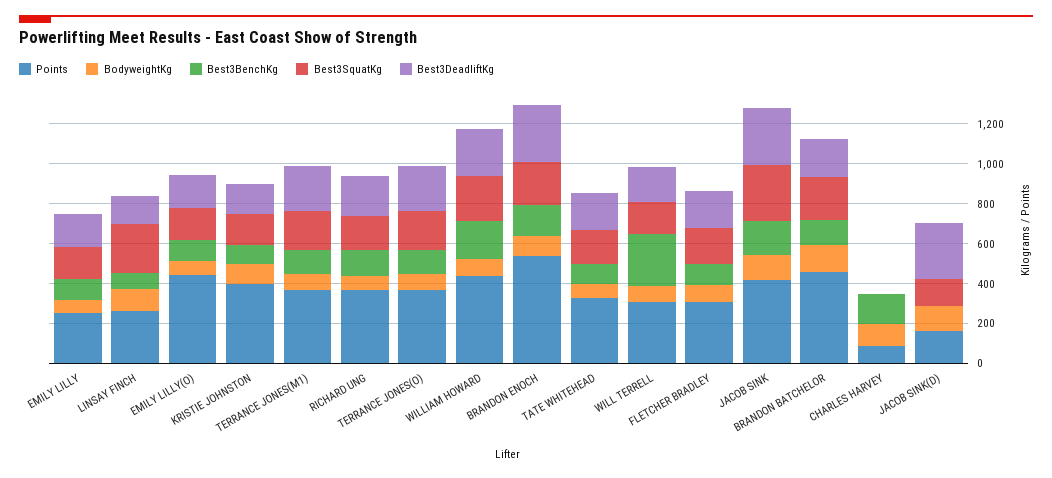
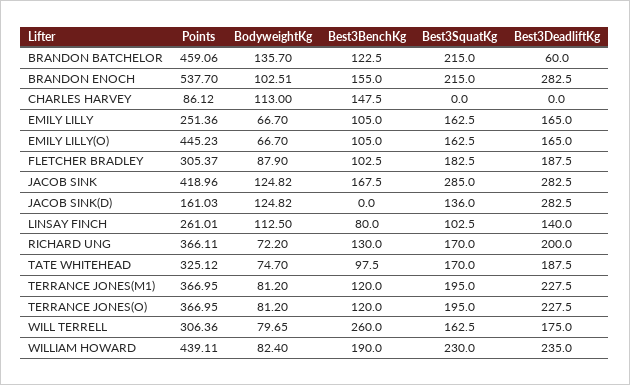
  {
    "Points": {
      "EMILY LILLY": 251.36,
      "LINSAY FINCH": 261.01,
      "EMILY LILLY(O)": 445.23,
-     "KRISTIE JOHNSTON": 400,
      "TERRANCE JONES(M1)": 366.95,
      "RICHARD UNG": 366.11,
      "TERRANCE JONES(O)": 366.95,
      "WILLIAM HOWARD": 439.11,
      "BRANDON ENOCH": 537.7,
      "TATE WHITEHEAD": 325.12,
      "WILL TERRELL": 306.36,
      "FLETCHER BRADLEY": 305.37,
      "JACOB SINK": 418.96,
      "BRANDON BATCHELOR": 459.06,
      "CHARLES HARVEY": 86.12,
      "JACOB SINK(D)": 161.03
    },
    "BodyweightKg": {
      "EMILY LILLY": 66.7,
      "LINSAY FINCH": 112.5,
      "EMILY LILLY(O)": 66.7,
-     "KRISTIE JOHNSTON": 100,
      "TERRANCE JONES(M1)": 81.2,
      "RICHARD UNG": 72.2,
      "TERRANCE JONES(O)": 81.2,
      "WILLIAM HOWARD": 82.4,
      "BRANDON ENOCH": 102.51,
      "TATE WHITEHEAD": 74.7,
      "WILL TERRELL": 79.65,
      "FLETCHER BRADLEY": 87.9,
      "JACOB SINK": 124.82,
      "BRANDON BATCHELOR": 135.7,
      "CHARLES HARVEY": 113,
      "JACOB SINK(D)": 124.82
    },
    "Best3BenchKg": {
      "EMILY LILLY": 105,
      "LINSAY FINCH": 80,
      "EMILY LILLY(O)": 105,
-     "KRISTIE JOHNSTON": 100,
      "TERRANCE JONES(M1)": 120,
      "RICHARD UNG": 130,
      "TERRANCE JONES(O)": 120,
      "WILLIAM HOWARD": 190,
      "BRANDON ENOCH": 155,
      "TATE WHITEHEAD": 97.5,
      "WILL TERRELL": 260,
      "FLETCHER BRADLEY": 102.5,
      "JACOB SINK": 167.5,
      "BRANDON BATCHELOR": 122.5,
      "CHARLES HARVEY": 147.5,
      "JACOB SINK(D)": 0
    },
    "Best3SquatKg": {
      "EMILY LILLY": 162.5,
-     "LINSAY FINCH": 250,
+     "LINSAY FINCH": 102.5,
      "EMILY LILLY(O)": 162.5,
-     "KRISTIE JOHNSTON": 150,
      "TERRANCE JONES(M1)": 195,
      "RICHARD UNG": 170,
      "TERRANCE JONES(O)": 195,
      "WILLIAM HOWARD": 230,
      "BRANDON ENOCH": 215,
      "TATE WHITEHEAD": 170,
      "WILL TERRELL": 162.5,
      "FLETCHER BRADLEY": 182.5,
      "JACOB SINK": 285,
      "BRANDON BATCHELOR": 215,
      "CHARLES HARVEY": 0,
      "JACOB SINK(D)": 136
    },
    "Best3DeadliftKg": {
      "EMILY LILLY": 165,
      "LINSAY FINCH": 140,
      "EMILY LILLY(O)": 165,
-     "KRISTIE JOHNSTON": 150,
      "TERRANCE JONES(M1)": 227.5,
      "RICHARD UNG": 200,
      "TERRANCE JONES(O)": 227.5,
      "WILLIAM HOWARD": 235,
      "BRANDON ENOCH": 282.5,
      "TATE WHITEHEAD": 187.5,
      "WILL TERRELL": 175,
      "FLETCHER BRADLEY": 187.5,
      "JACOB SINK": 282.5,
-     "BRANDON BATCHELOR": 200,
+     "BRANDON BATCHELOR": 60,
      "CHARLES HARVEY": 0,
      "JACOB SINK(D)": 282.5
    }
  }

